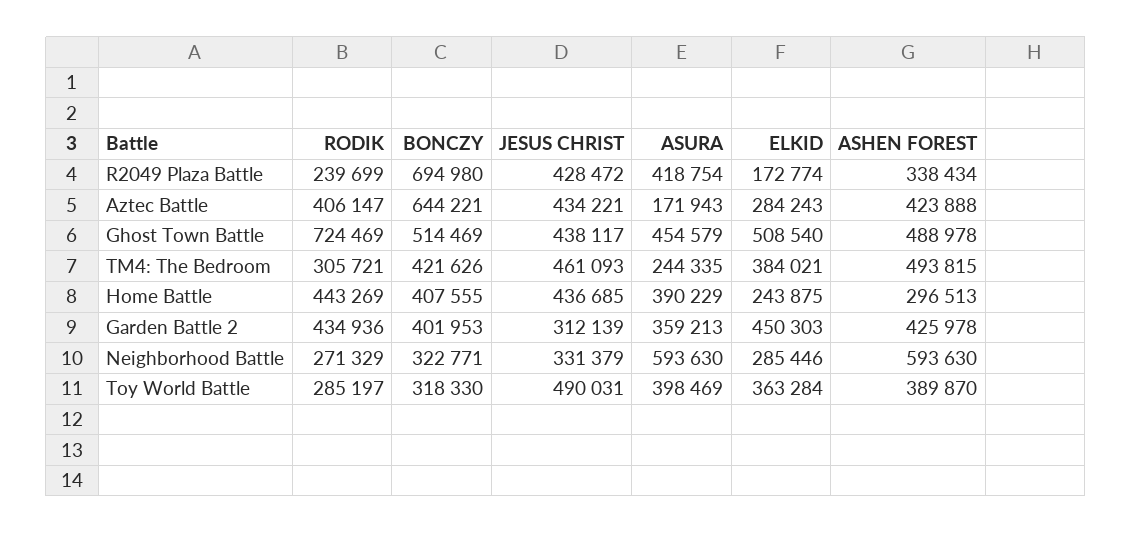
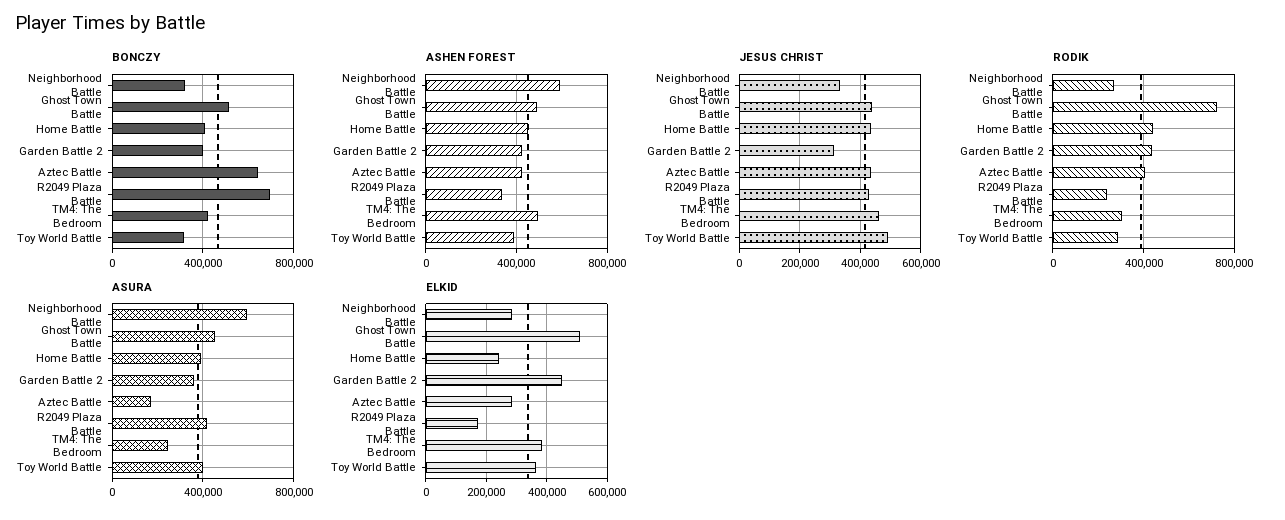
  {
    "RODIK": {
      "R2049 Plaza Battle": 239699,
      "Aztec Battle": 406147,
      "Ghost Town Battle": 724469,
      "TM4: The Bedroom": 305721,
      "Home Battle": 443269,
      "Garden Battle 2": 434936,
      "Neighborhood Battle": 271329,
      "Toy World Battle": 285197
    },
    "BONCZY": {
      "R2049 Plaza Battle": 694980,
      "Aztec Battle": 644221,
      "Ghost Town Battle": 514469,
      "TM4: The Bedroom": 421626,
      "Home Battle": 407555,
      "Garden Battle 2": 401953,
      "Neighborhood Battle": 322771,
      "Toy World Battle": 318330
    },
    "JESUS CHRIST": {
      "R2049 Plaza Battle": 428472,
      "Aztec Battle": 434221,
      "Ghost Town Battle": 438117,
      "TM4: The Bedroom": 461093,
      "Home Battle": 436685,
      "Garden Battle 2": 312139,
      "Neighborhood Battle": 331379,
      "Toy World Battle": 490031
    },
    "ASURA": {
      "R2049 Plaza Battle": 418754,
      "Aztec Battle": 171943,
      "Ghost Town Battle": 454579,
      "TM4: The Bedroom": 244335,
      "Home Battle": 390229,
      "Garden Battle 2": 359213,
      "Neighborhood Battle": 593630,
      "Toy World Battle": 398469
    },
    "ELKID": {
      "R2049 Plaza Battle": 172774,
      "Aztec Battle": 284243,
      "Ghost Town Battle": 508540,
      "TM4: The Bedroom": 384021,
      "Home Battle": 243875,
      "Garden Battle 2": 450303,
      "Neighborhood Battle": 285446,
      "Toy World Battle": 363284
    },
    "ASHEN FOREST": {
      "R2049 Plaza Battle": 338434,
      "Aztec Battle": 423888,
      "Ghost Town Battle": 488978,
      "TM4: The Bedroom": 493815,
-     "Home Battle": 296513,
+     "Home Battle": 450000,
      "Garden Battle 2": 425978,
      "Neighborhood Battle": 593630,
      "Toy World Battle": 389870
    }
  }

